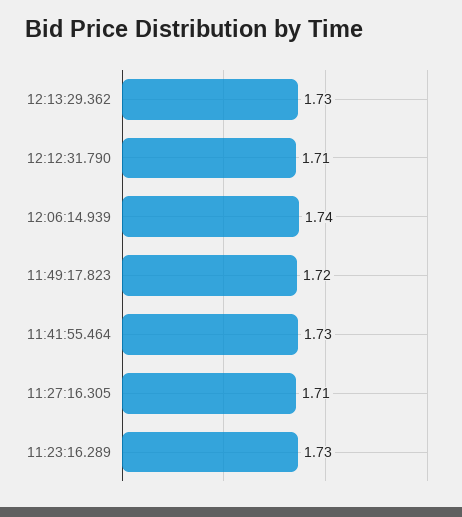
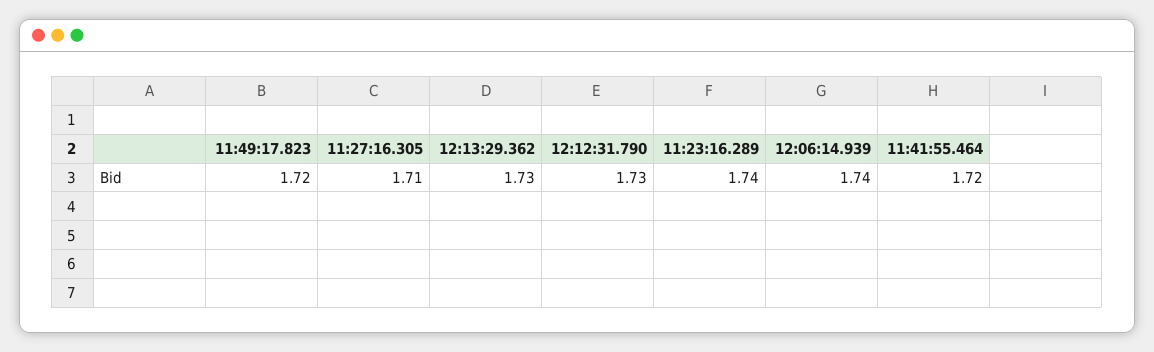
  {
    "12:13:29.362": 1.73,
-   "12:12:31.790": 1.71,
+   "12:12:31.790": 1.73,
    "12:06:14.939": 1.74,
    "11:49:17.823": 1.72,
-   "11:41:55.464": 1.73,
+   "11:41:55.464": 1.72,
    "11:27:16.305": 1.71,
-   "11:23:16.289": 1.73
+   "11:23:16.289": 1.74
  }

